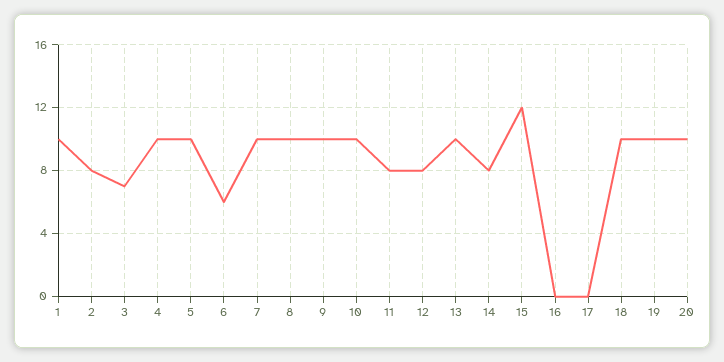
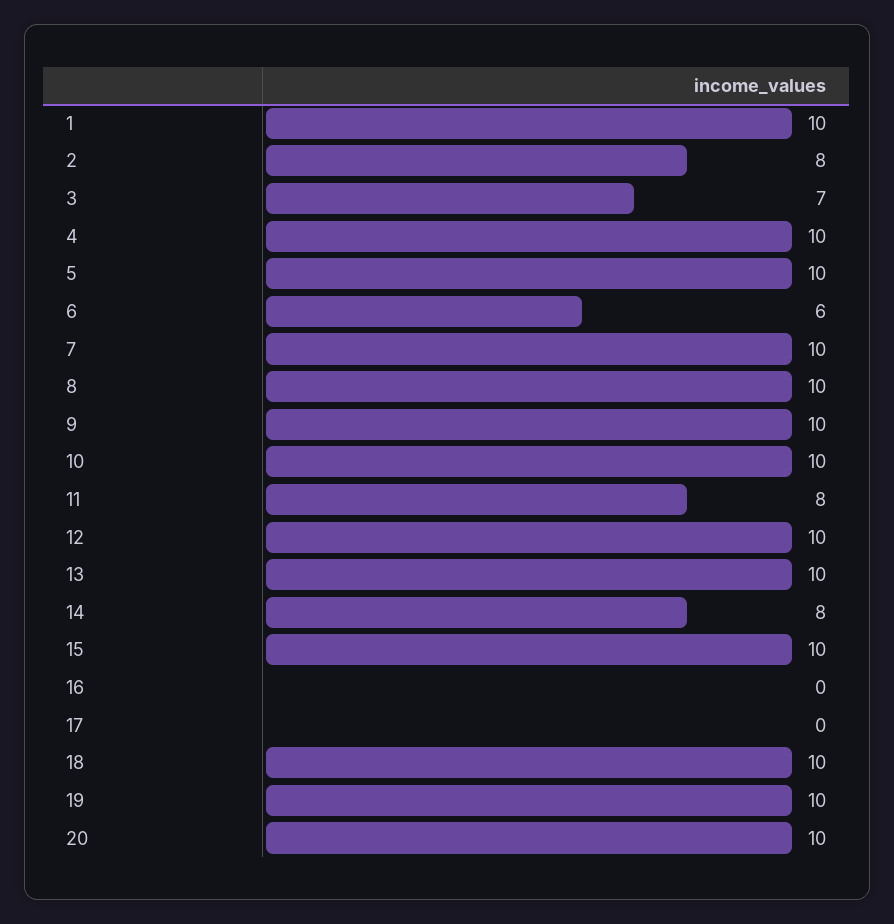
  {
    "1": 10,
    "2": 8,
    "3": 7,
    "4": 10,
    "5": 10,
    "6": 6,
    "7": 10,
    "8": 10,
    "9": 10,
    "10": 10,
    "11": 8,
-   "12": 8,
+   "12": 10,
    "13": 10,
    "14": 8,
-   "15": 12,
+   "15": 10,
    "16": 0,
    "17": 0,
    "18": 10,
    "19": 10,
    "20": 10
  }

